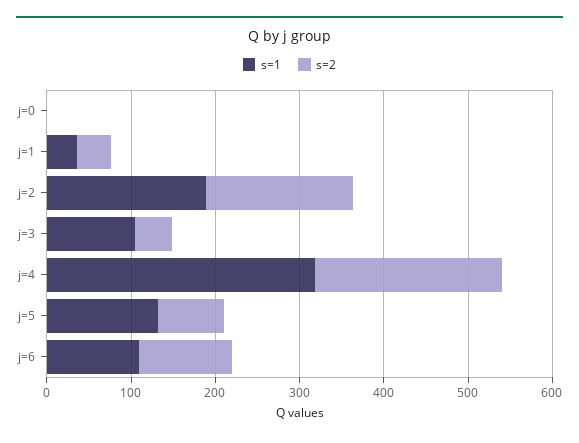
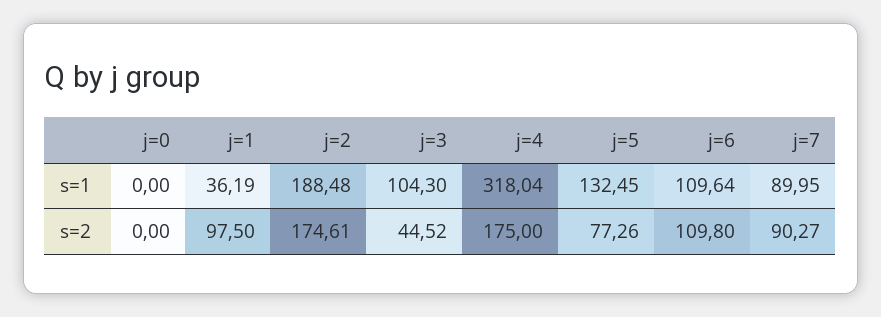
  {
    "s=1": {
      "j=0": 0,
      "j=1": 36.19,
      "j=2": 188.48,
      "j=3": 104.3,
      "j=4": 318.04,
      "j=5": 132.45,
-     "j=6": 109.64
+     "j=6": 109.64,
+     "j=7": 89.95
    },
    "s=2": {
      "j=0": 0,
-     "j=1": 40,
+     "j=1": 97.5,
      "j=2": 174.61,
      "j=3": 44.52,
-     "j=4": 220,
+     "j=4": 175,
      "j=5": 77.26,
-     "j=6": 109.8
+     "j=6": 109.8,
+     "j=7": 90.27
    }
  }

